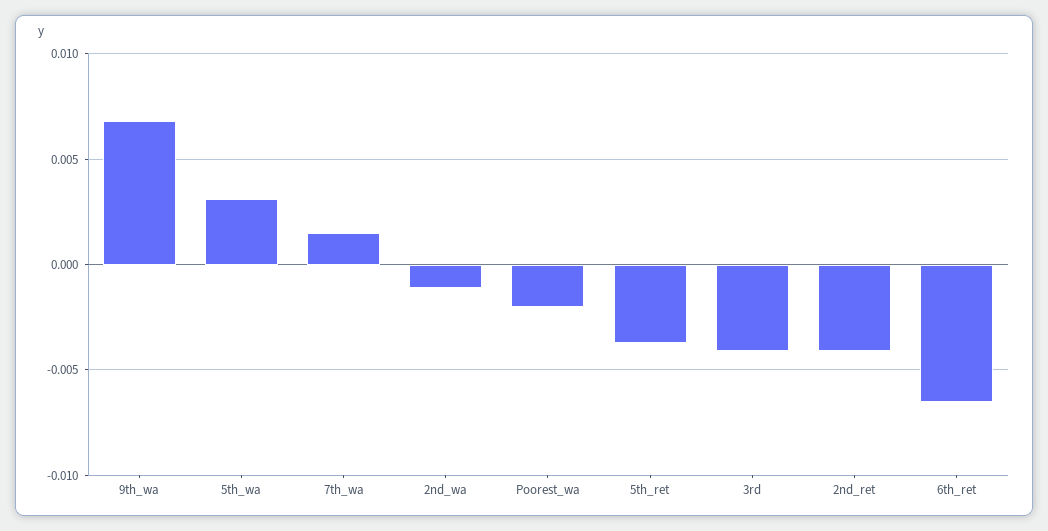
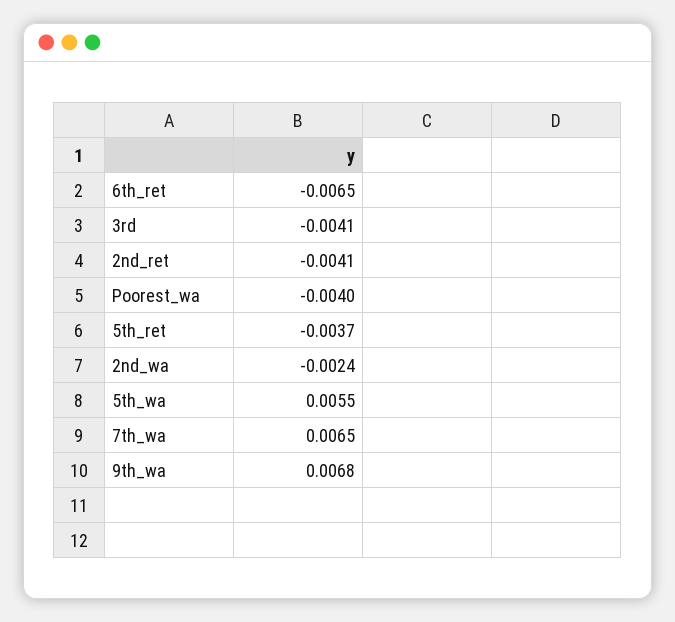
  {
    "9th_wa": 0.0068,
-   "5th_wa": 0.003,
+   "5th_wa": 0.0055,
-   "7th_wa": 0.0015,
+   "7th_wa": 0.0065,
-   "2nd_wa": -0.001,
+   "2nd_wa": -0.0024,
-   "Poorest_wa": -0.002,
+   "Poorest_wa": -0.004,
    "5th_ret": -0.0037,
    "3rd": -0.0041,
    "2nd_ret": -0.0041,
    "6th_ret": -0.0065
  }

